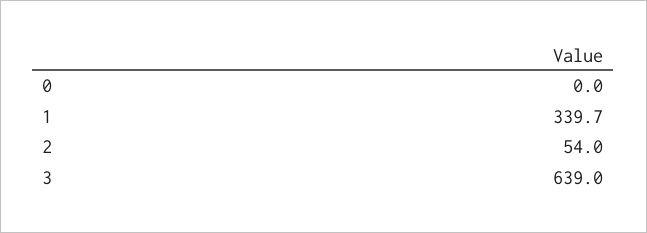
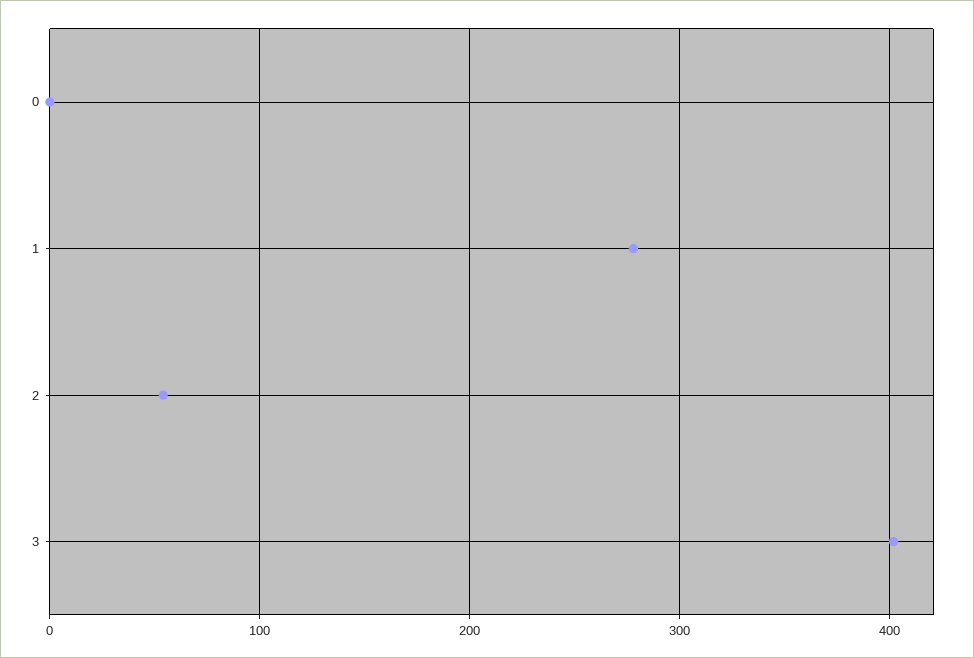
  {
    "0": 0,
-   "1": 339.7,
+   "1": 280,
    "2": 54,
-   "3": 639
+   "3": 400
  }

